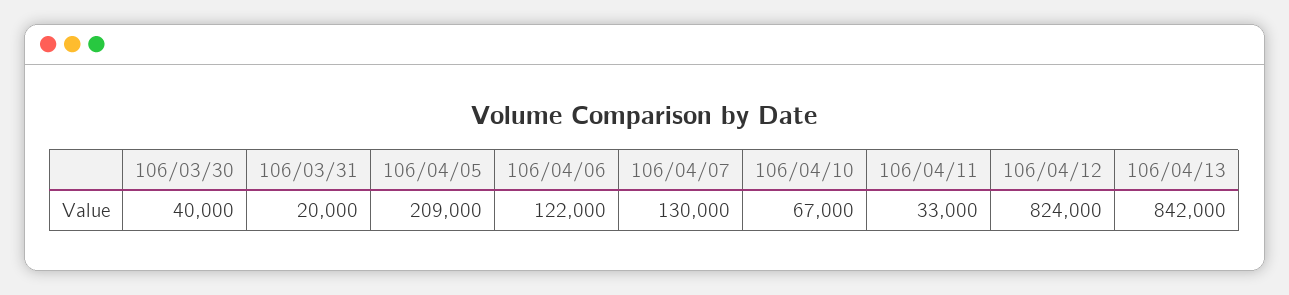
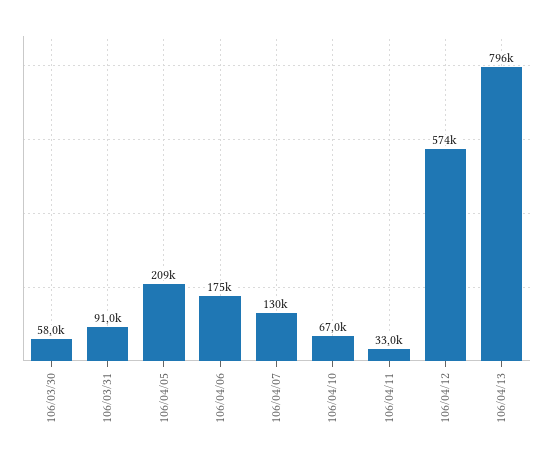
  {
-   "106/03/30": 40000,
+   "106/03/30": 58000,
-   "106/03/31": 20000,
+   "106/03/31": 91000,
    "106/04/05": 209000,
-   "106/04/06": 122000,
+   "106/04/06": 175000,
    "106/04/07": 130000,
    "106/04/10": 67000,
    "106/04/11": 33000,
-   "106/04/12": 824000,
+   "106/04/12": 574000,
-   "106/04/13": 842000
+   "106/04/13": 796000
  }

